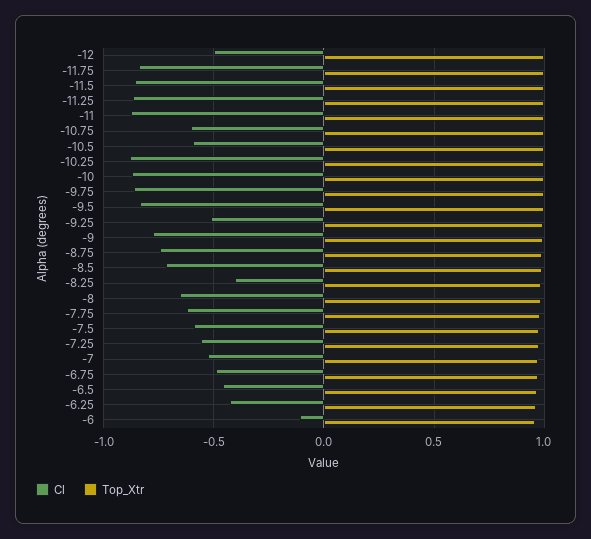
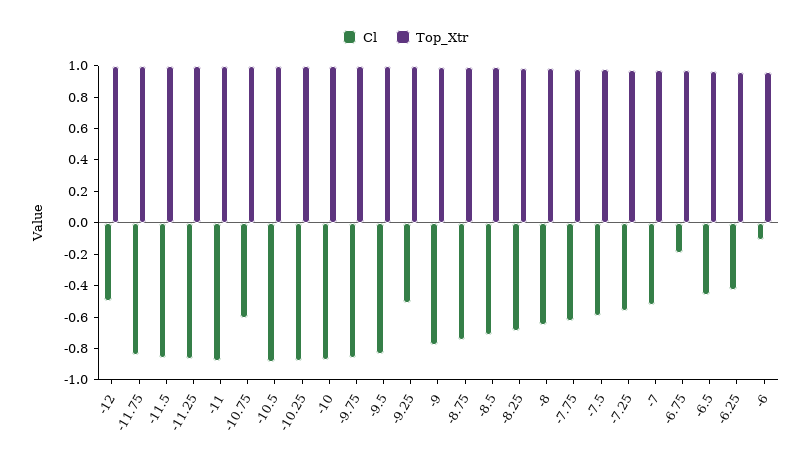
  {
    "Cl": {
      "-12": -0.5,
      "-11.75": -0.85,
      "-11.5": -0.85,
      "-11.25": -0.85,
      "-11": -0.9,
      "-10.75": -0.6,
-     "-10.5": -0.6,
+     "-10.5": -0.9,
      "-10.25": -0.9,
      "-10": -0.85,
      "-9.75": -0.85,
      "-9.5": -0.85,
      "-9.25": -0.5,
      "-9": -0.8,
      "-8.75": -0.75,
      "-8.5": -0.7,
-     "-8.25": -0.4,
+     "-8.25": -0.7,
      "-8": -0.65,
      "-7.75": -0.6,
      "-7.5": -0.6,
      "-7.25": -0.55,
      "-7": -0.55,
-     "-6.75": -0.5,
+     "-6.75": -0.2,
      "-6.5": -0.45,
      "-6.25": -0.45,
      "-6": -0.1
    },
    "Top_Xtr": {
      "-12": 1,
      "-11.75": 1,
      "-11.5": 1,
      "-11.25": 1,
      "-11": 1,
      "-10.75": 1,
      "-10.5": 1,
      "-10.25": 1,
      "-10": 1,
      "-9.75": 1,
      "-9.5": 1,
      "-9.25": 1,
      "-9": 1,
      "-8.75": 1,
      "-8.5": 1,
      "-8.25": 1,
      "-8": 1,
      "-7.75": 1,
      "-7.5": 1,
      "-7.25": 1,
      "-7": 0.95,
      "-6.75": 0.95,
      "-6.5": 0.95,
      "-6.25": 0.95,
      "-6": 0.95
    }
  }

